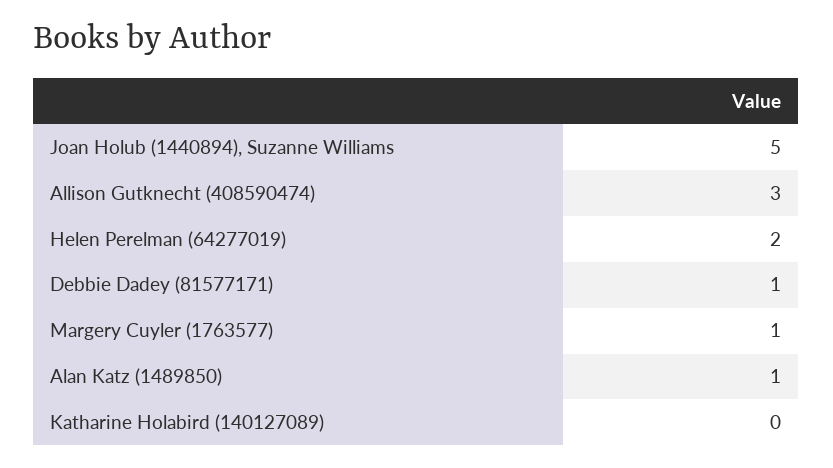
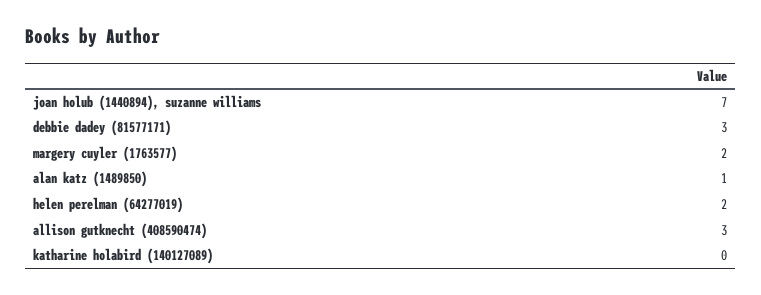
  {
-   "Joan Holub (1440894), Suzanne Williams": 5,
+   "Joan Holub (1440894), Suzanne Williams": 7,
    "Allison Gutknecht (408590474)": 3,
    "Helen Perelman (64277019)": 2,
-   "Debbie Dadey (81577171)": 1,
+   "Debbie Dadey (81577171)": 3,
-   "Margery Cuyler (1763577)": 1,
+   "Margery Cuyler (1763577)": 2,
    "Alan Katz (1489850)": 1,
    "Katharine Holabird (140127089)": 0
  }

